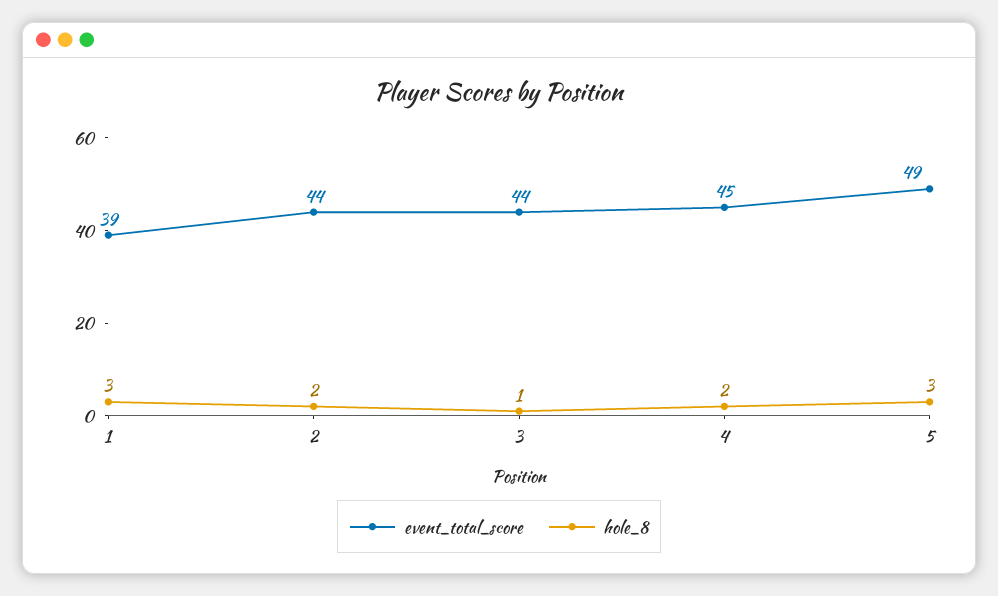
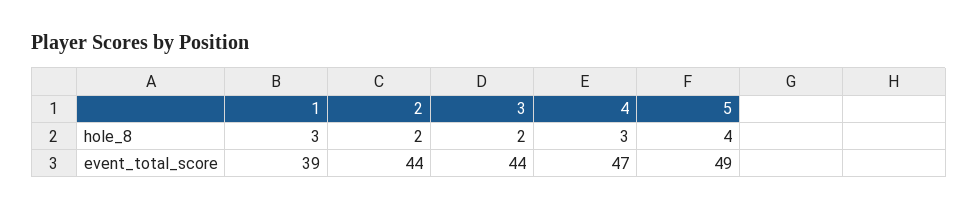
  {
    "event_total_score": {
      "1": 39,
      "2": 44,
      "3": 44,
-     "4": 45,
+     "4": 47,
      "5": 49
    },
    "hole_8": {
      "1": 3,
      "2": 2,
-     "3": 1,
+     "3": 2,
-     "4": 2,
+     "4": 3,
-     "5": 3
+     "5": 4
    }
  }

